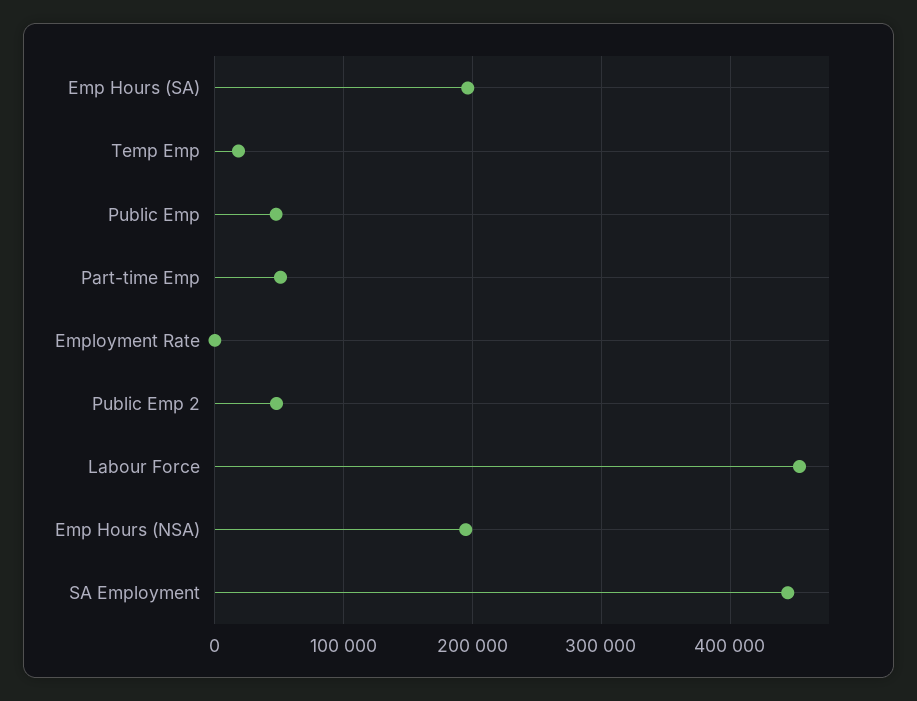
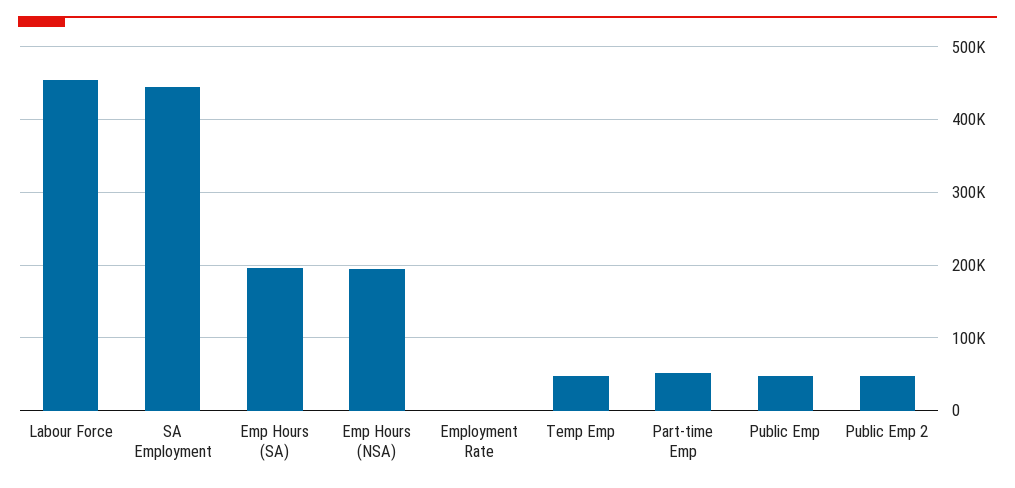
  {
    "Emp Hours (SA)": 200000,
-   "Temp Emp": 20000,
+   "Temp Emp": 50000,
    "Public Emp": 50000,
    "Part-time Emp": 50000,
    "Employment Rate": 0,
    "Public Emp 2": 50000,
    "Labour Force": 450000,
    "Emp Hours (NSA)": 190000,
    "SA Employment": 440000
  }

